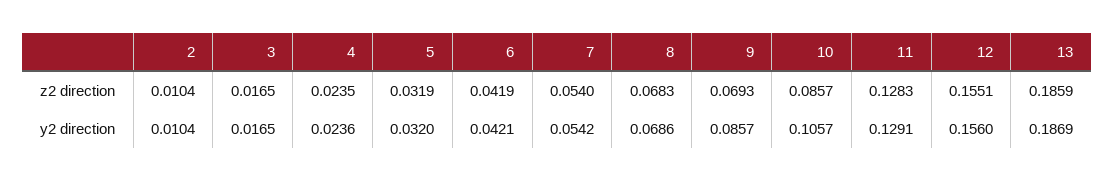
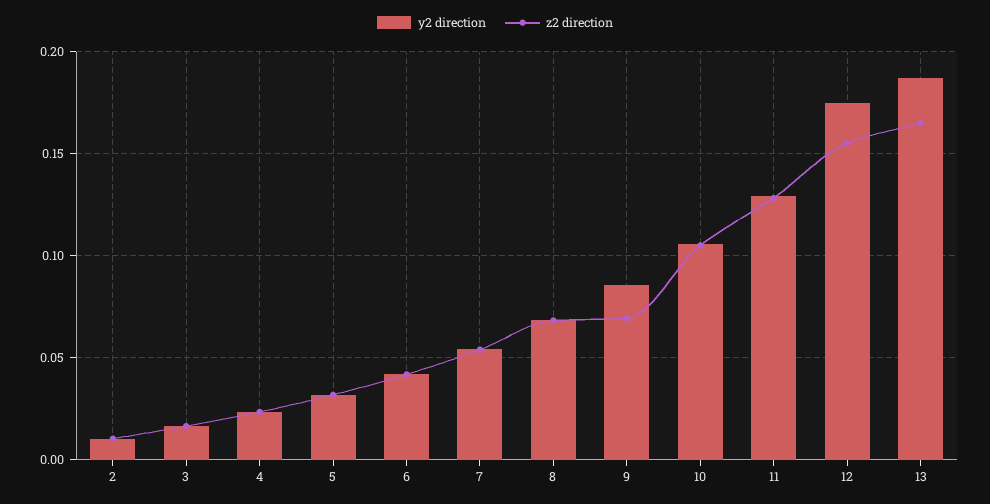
  {
    "z2 direction": {
      "2": 0.0104,
      "3": 0.0165,
      "4": 0.0235,
      "5": 0.0319,
      "6": 0.0419,
      "7": 0.054,
      "8": 0.0683,
      "9": 0.0693,
-     "10": 0.0857,
+     "10": 0.105,
      "11": 0.1283,
      "12": 0.1551,
-     "13": 0.1859
+     "13": 0.165
    },
    "y2 direction": {
      "2": 0.0104,
      "3": 0.0165,
      "4": 0.0236,
      "5": 0.032,
      "6": 0.0421,
      "7": 0.0542,
      "8": 0.0686,
      "9": 0.0857,
      "10": 0.1057,
      "11": 0.1291,
-     "12": 0.156,
+     "12": 0.175,
      "13": 0.1869
    }
  }

